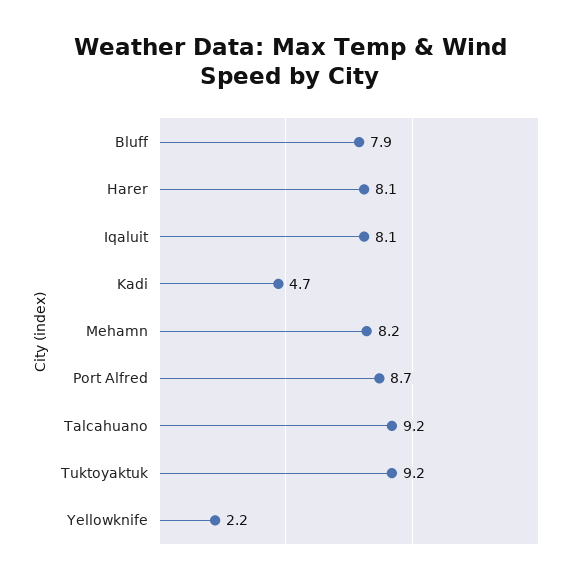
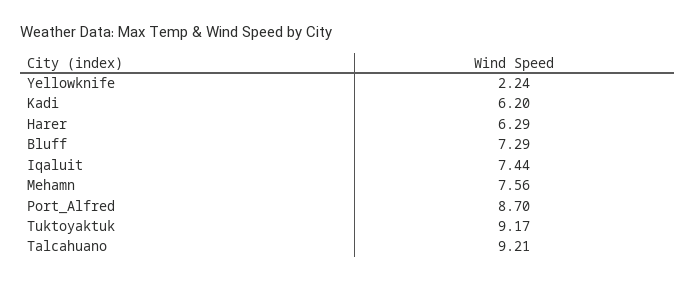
  {
-   "Bluff": 7.9,
+   "Bluff": 7.29,
-   "Harer": 8.1,
+   "Harer": 6.29,
-   "Iqaluit": 8.1,
+   "Iqaluit": 7.44,
-   "Kadi": 4.7,
+   "Kadi": 6.2,
-   "Mehamn": 8.2,
+   "Mehamn": 7.56,
    "Port Alfred": 8.7,
    "Talcahuano": 9.21,
    "Tuktoyaktuk": 9.17,
    "Yellowknife": 2.24
  }

